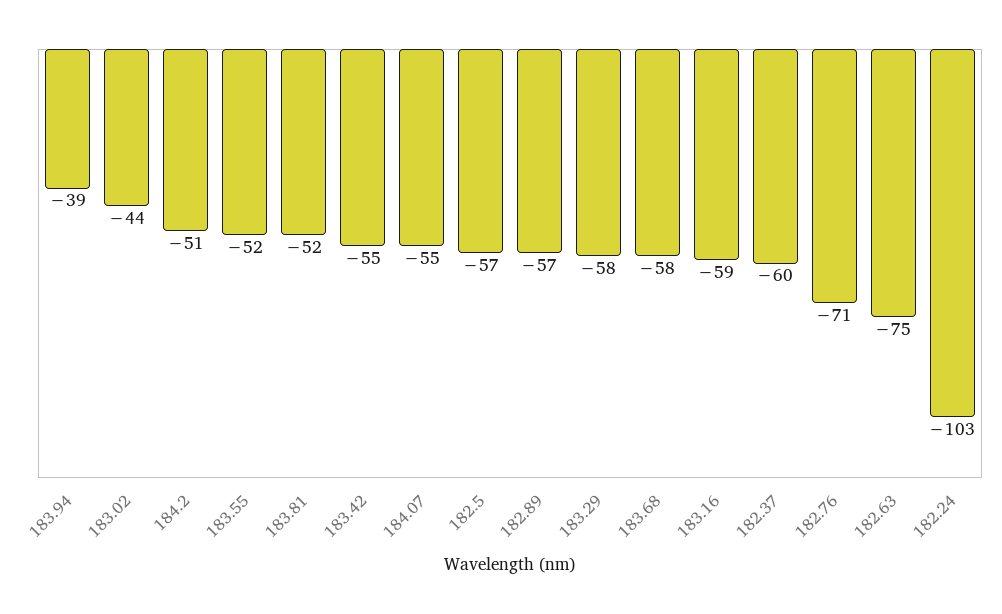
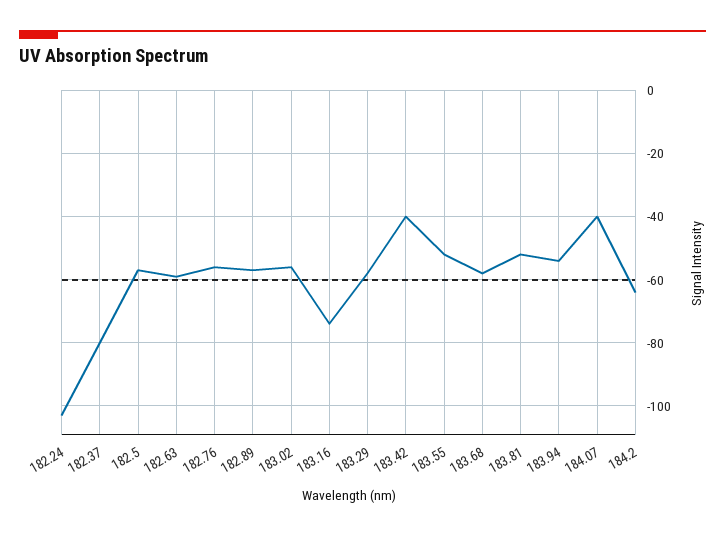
  {
-   "183.94": -39,
+   "183.94": -55,
-   "183.02": -44,
+   "183.02": -55,
-   "184.2": -51,
+   "184.2": -65,
    "183.55": -52,
    "183.81": -52,
-   "183.42": -55,
+   "183.42": -40,
-   "184.07": -55,
+   "184.07": -40,
    "182.5": -57,
    "182.89": -57,
    "183.29": -58,
    "183.68": -58,
-   "183.16": -59,
+   "183.16": -75,
-   "182.37": -60,
+   "182.37": -80,
-   "182.76": -71,
+   "182.76": -55,
-   "182.63": -75,
+   "182.63": -60,
    "182.24": -103
  }

